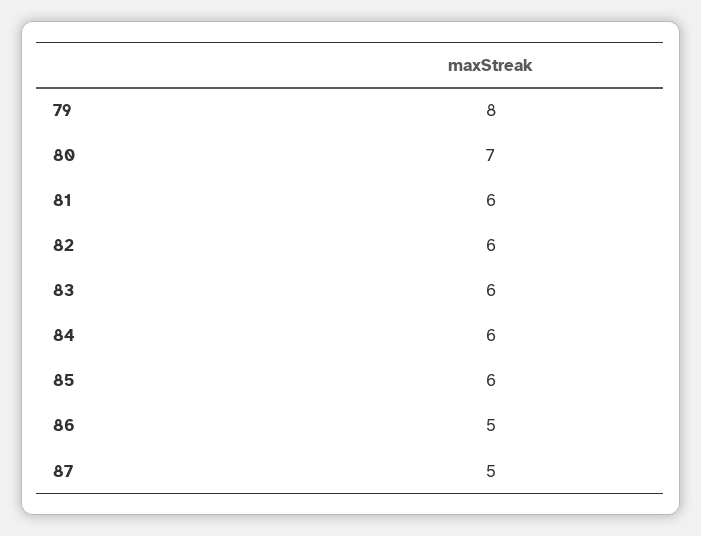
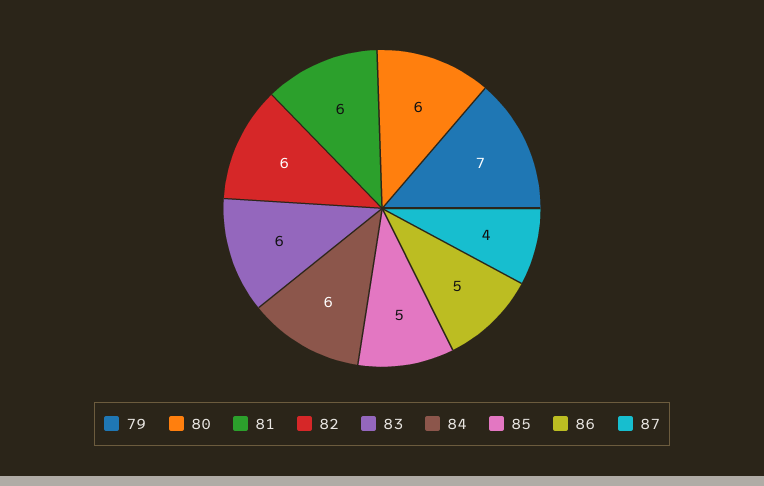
  {
-   "79": 8,
+   "79": 7,
-   "80": 7,
+   "80": 6,
    "81": 6,
    "82": 6,
    "83": 6,
    "84": 6,
-   "85": 6,
+   "85": 5,
    "86": 5,
-   "87": 5
+   "87": 4
  }

